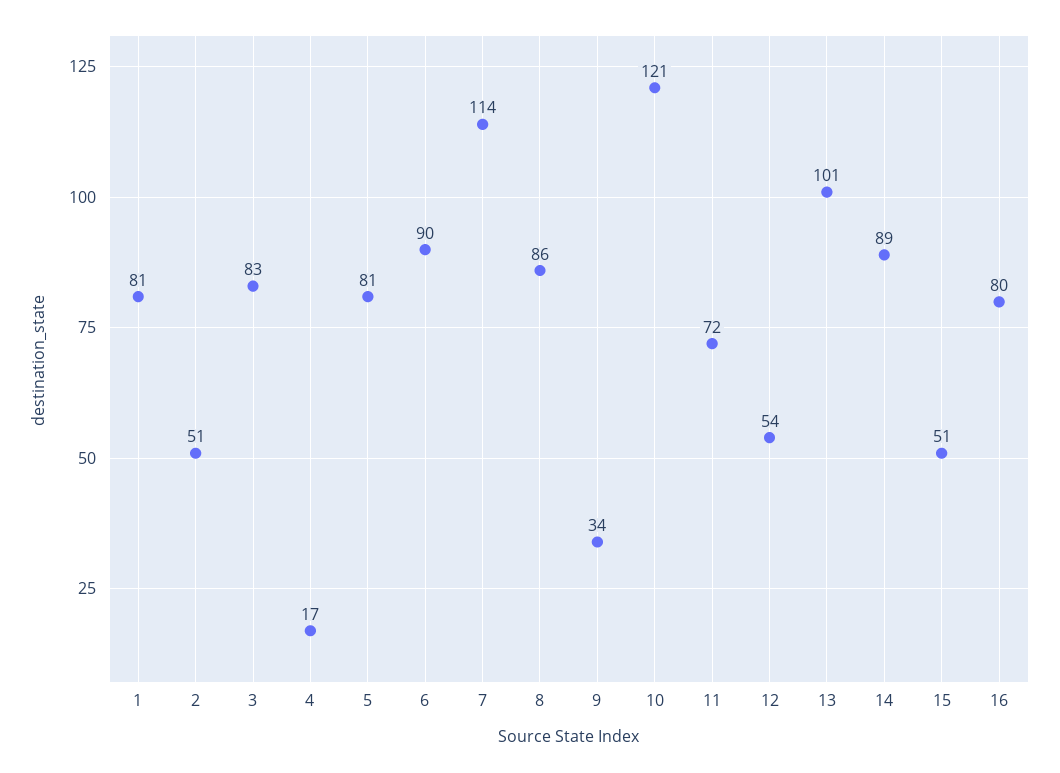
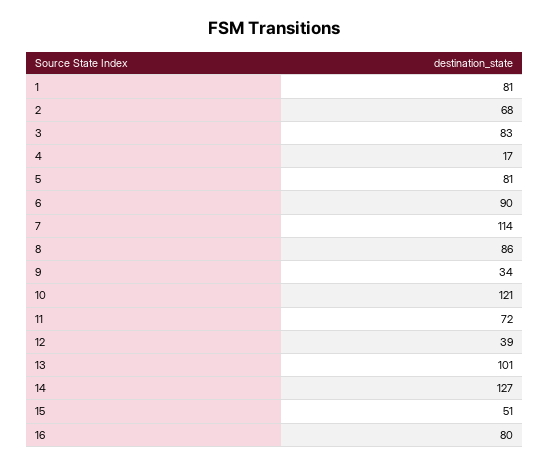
  {
    "1": 81,
-   "2": 51,
+   "2": 68,
    "3": 83,
    "4": 17,
    "5": 81,
    "6": 90,
    "7": 114,
    "8": 86,
    "9": 34,
    "10": 121,
    "11": 72,
-   "12": 54,
+   "12": 39,
    "13": 101,
-   "14": 89,
+   "14": 127,
    "15": 51,
    "16": 80
  }

